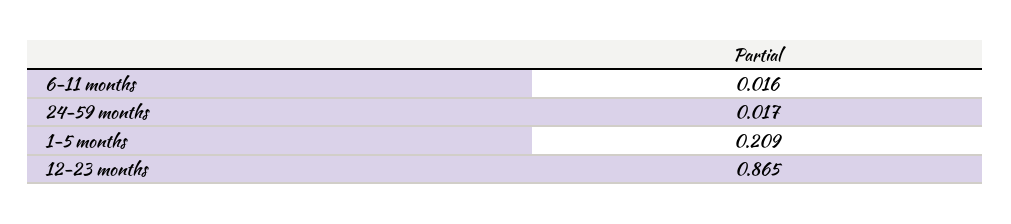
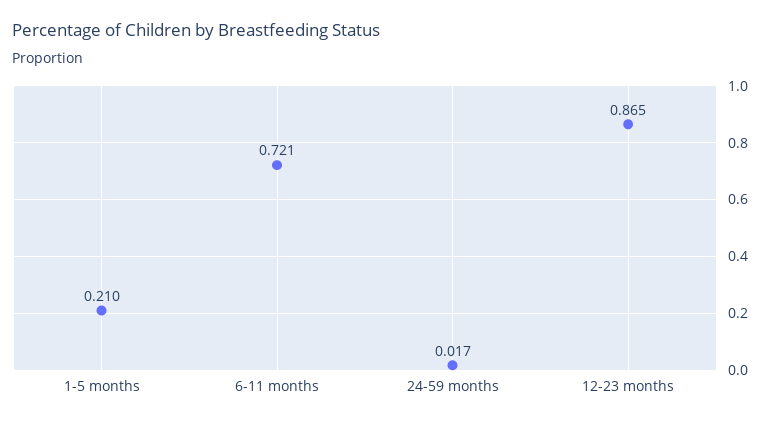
  {
-   "6-11 months": 0.016,
+   "6-11 months": 0.721,
    "24-59 months": 0.017,
-   "1-5 months": 0.209,
+   "1-5 months": 0.21,
    "12-23 months": 0.865
  }

